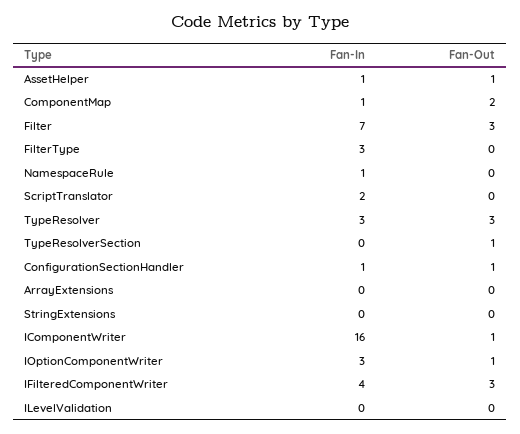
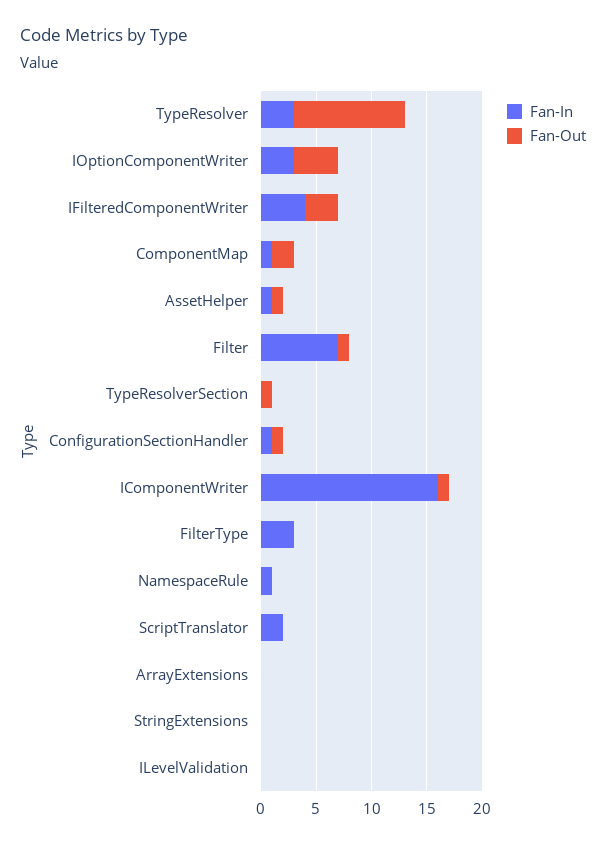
  {
    "Fan-In": {
      "AssetHelper": 1,
      "ComponentMap": 1,
      "Filter": 7,
      "FilterType": 3,
      "NamespaceRule": 1,
      "ScriptTranslator": 2,
      "TypeResolver": 3,
      "TypeResolverSection": 0,
      "ConfigurationSectionHandler": 1,
      "ArrayExtensions": 0,
      "StringExtensions": 0,
      "IComponentWriter": 16,
      "IOptionComponentWriter": 3,
      "IFilteredComponentWriter": 4,
      "ILevelValidation": 0
    },
    "Fan-Out": {
      "AssetHelper": 1,
      "ComponentMap": 2,
-     "Filter": 3,
+     "Filter": 1,
      "FilterType": 0,
      "NamespaceRule": 0,
      "ScriptTranslator": 0,
-     "TypeResolver": 3,
+     "TypeResolver": 10,
      "TypeResolverSection": 1,
      "ConfigurationSectionHandler": 1,
      "ArrayExtensions": 0,
      "StringExtensions": 0,
      "IComponentWriter": 1,
-     "IOptionComponentWriter": 1,
+     "IOptionComponentWriter": 4,
      "IFilteredComponentWriter": 3,
      "ILevelValidation": 0
    }
  }

